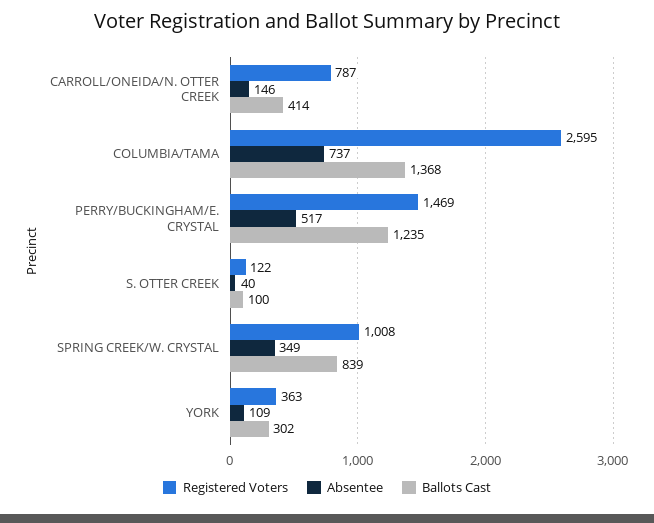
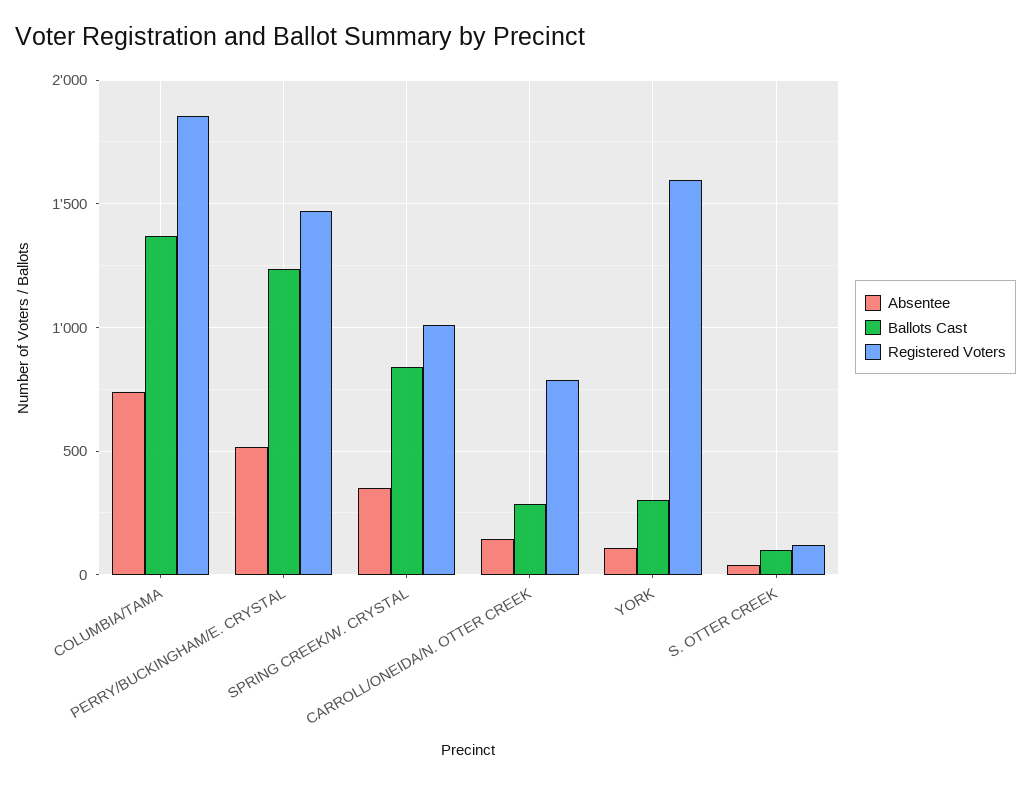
  {
    "Registered Voters": {
      "CARROLL/ONEIDA/N. OTTER CREEK": 787,
-     "COLUMBIA/TAMA": 2595,
+     "COLUMBIA/TAMA": 1850,
      "PERRY/BUCKINGHAM/E. CRYSTAL": 1469,
      "S. OTTER CREEK": 122,
      "SPRING CREEK/W. CRYSTAL": 1008,
-     "YORK": 363
+     "YORK": 1600
    },
    "Absentee": {
      "CARROLL/ONEIDA/N. OTTER CREEK": 146,
      "COLUMBIA/TAMA": 737,
      "PERRY/BUCKINGHAM/E. CRYSTAL": 517,
      "S. OTTER CREEK": 40,
      "SPRING CREEK/W. CRYSTAL": 349,
      "YORK": 109
    },
    "Ballots Cast": {
-     "CARROLL/ONEIDA/N. OTTER CREEK": 414,
+     "CARROLL/ONEIDA/N. OTTER CREEK": 300,
      "COLUMBIA/TAMA": 1368,
      "PERRY/BUCKINGHAM/E. CRYSTAL": 1235,
      "S. OTTER CREEK": 100,
      "SPRING CREEK/W. CRYSTAL": 839,
      "YORK": 302
    }
  }

